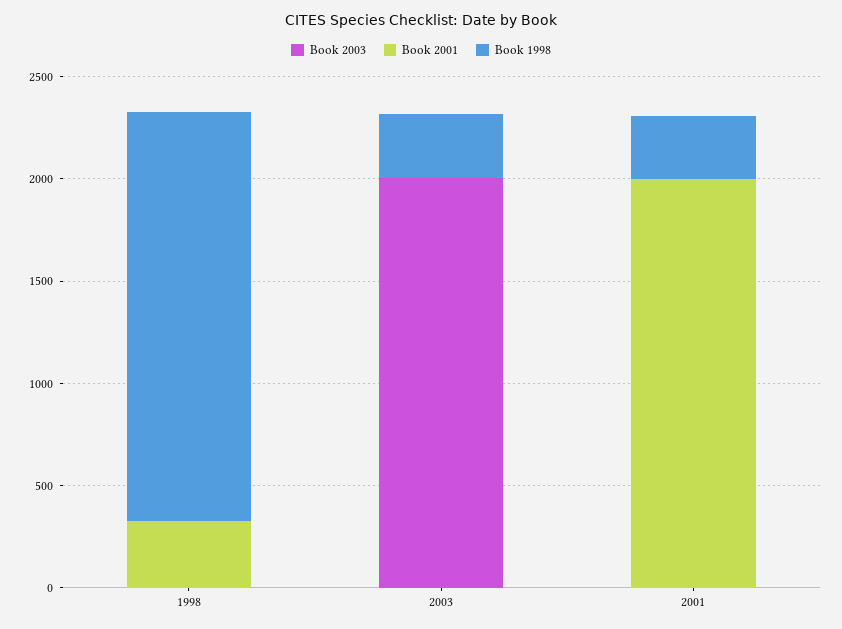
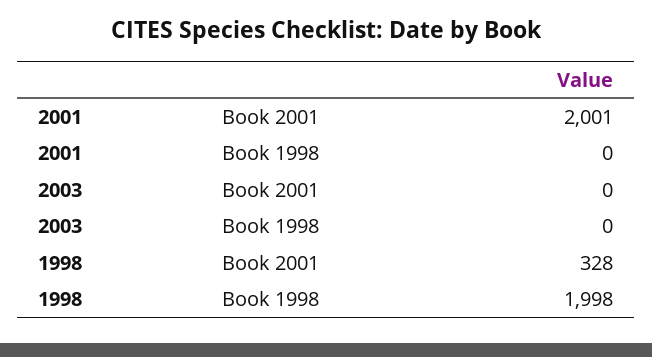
  {
-   "Book 2003": {
-     "1998": 0,
-     "2003": 2000,
-     "2001": 0
-   },
    "Book 2001": {
      "1998": 328,
      "2003": 0,
      "2001": 2001
    },
    "Book 1998": {
      "1998": 1998,
-     "2003": 300,
+     "2003": 0,
-     "2001": 300
+     "2001": 0
    }
  }

